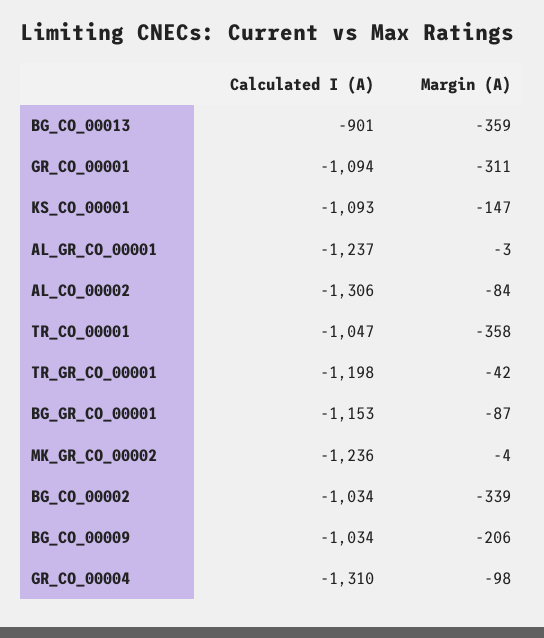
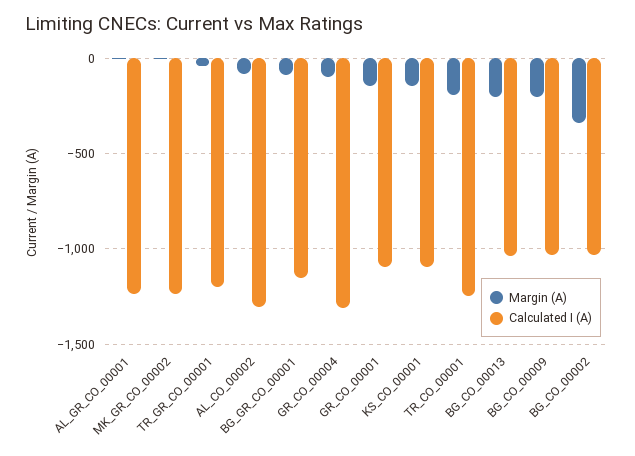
  {
    "Calculated I (A)": {
-     "BG_CO_00013": -901,
+     "BG_CO_00013": -1050,
      "GR_CO_00001": -1094,
      "KS_CO_00001": -1093,
      "AL_GR_CO_00001": -1237,
      "AL_CO_00002": -1306,
-     "TR_CO_00001": -1047,
+     "TR_CO_00001": -1250,
      "TR_GR_CO_00001": -1198,
      "BG_GR_CO_00001": -1153,
      "MK_GR_CO_00002": -1236,
      "BG_CO_00002": -1034,
      "BG_CO_00009": -1034,
      "GR_CO_00004": -1310
    },
    "Margin (A)": {
-     "BG_CO_00013": -359,
+     "BG_CO_00013": -200,
-     "GR_CO_00001": -311,
+     "GR_CO_00001": -150,
      "KS_CO_00001": -147,
      "AL_GR_CO_00001": -3,
      "AL_CO_00002": -84,
-     "TR_CO_00001": -358,
+     "TR_CO_00001": -200,
      "TR_GR_CO_00001": -42,
      "BG_GR_CO_00001": -87,
      "MK_GR_CO_00002": -4,
      "BG_CO_00002": -339,
      "BG_CO_00009": -206,
      "GR_CO_00004": -98
    }
  }

